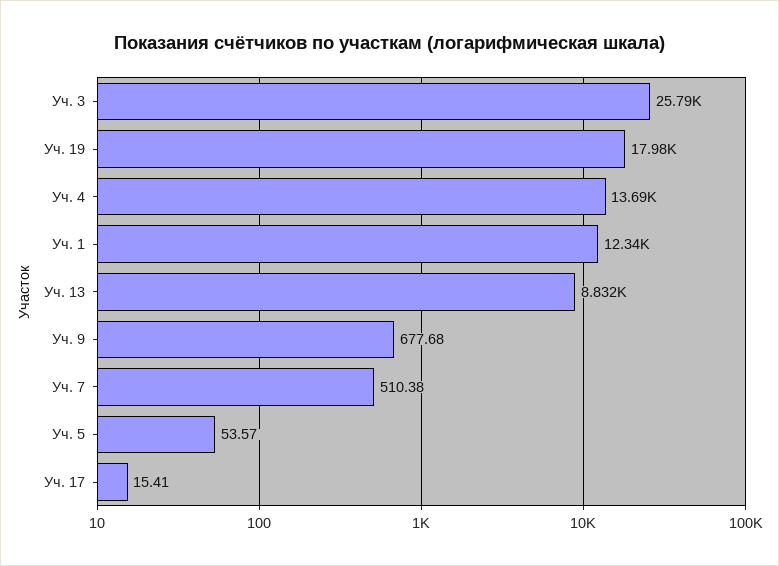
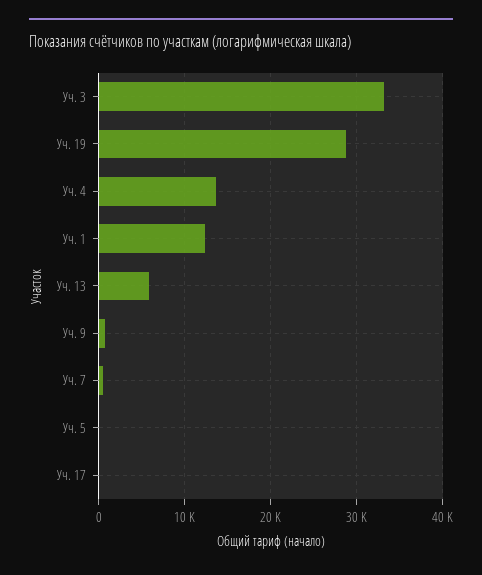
  {
-   "Уч. 3": 25790,
+   "Уч. 3": 33000,
-   "Уч. 19": 17980,
+   "Уч. 19": 29000,
    "Уч. 4": 13690,
    "Уч. 1": 12340,
-   "Уч. 13": 8832,
+   "Уч. 13": 6000,
    "Уч. 9": 677.68,
    "Уч. 7": 510.38,
    "Уч. 5": 53.57,
    "Уч. 17": 15.41
  }

